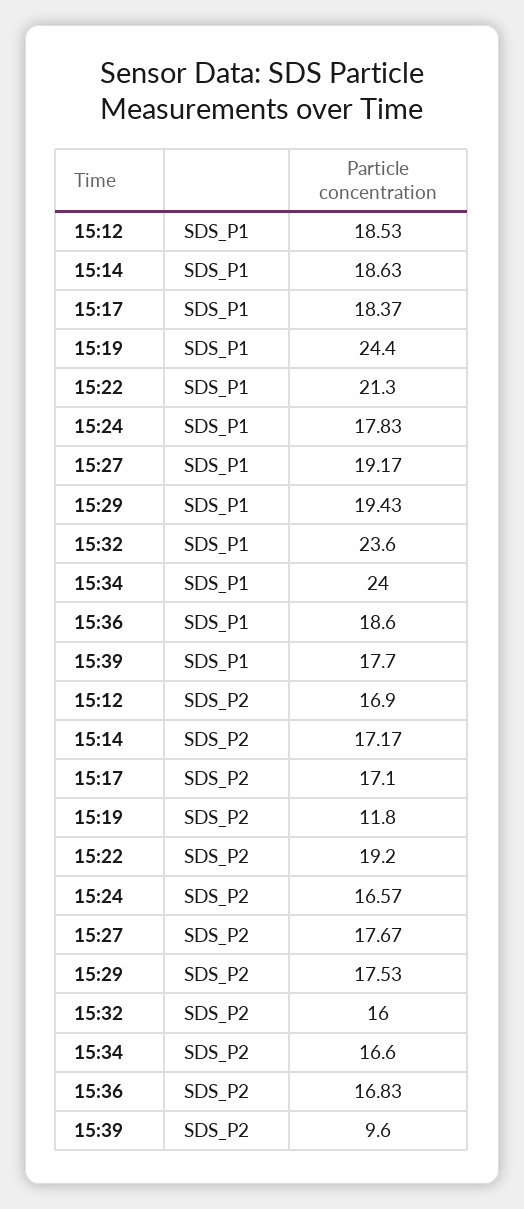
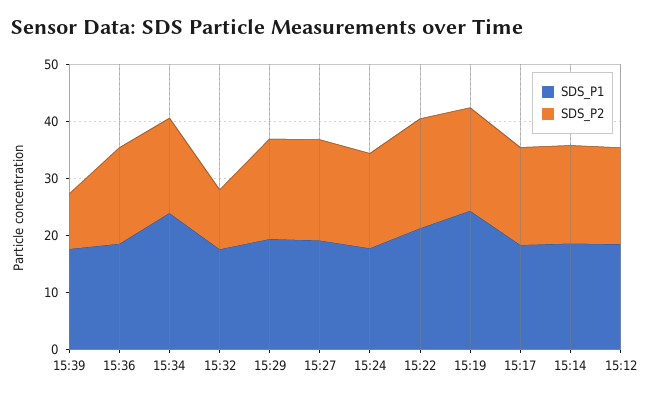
  {
    "SDS_P1": {
      "15:12": 18.53,
      "15:14": 18.63,
      "15:17": 18.37,
      "15:19": 24.4,
      "15:22": 21.3,
      "15:24": 17.83,
      "15:27": 19.17,
      "15:29": 19.43,
-     "15:32": 23.6,
+     "15:32": 18,
      "15:34": 24,
      "15:36": 18.6,
      "15:39": 17.7
    },
    "SDS_P2": {
      "15:12": 16.9,
      "15:14": 17.17,
      "15:17": 17.1,
-     "15:19": 11.8,
+     "15:19": 18,
      "15:22": 19.2,
      "15:24": 16.57,
      "15:27": 17.67,
      "15:29": 17.53,
-     "15:32": 16,
+     "15:32": 10,
      "15:34": 16.6,
      "15:36": 16.83,
      "15:39": 9.6
    }
  }

